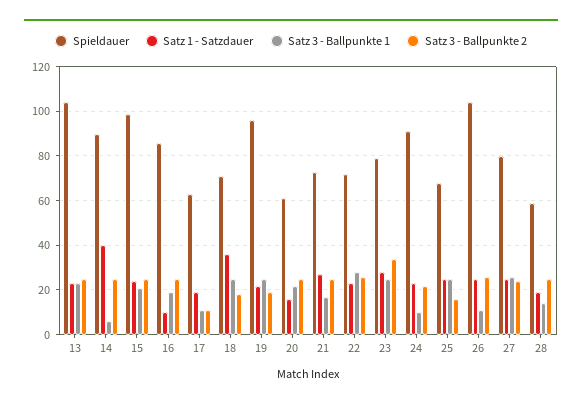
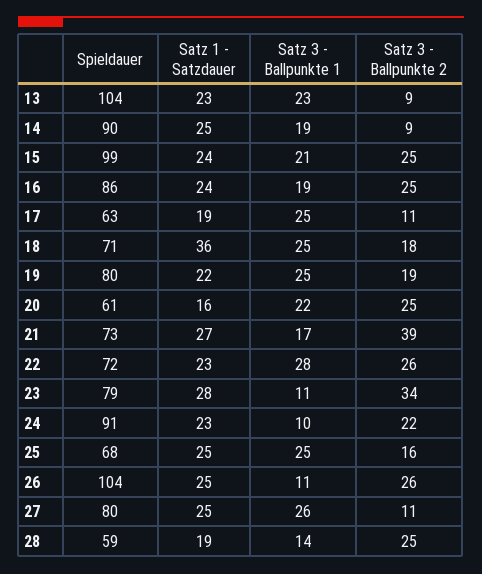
  {
    "Spieldauer": {
      "13": 104,
      "14": 90,
      "15": 99,
      "16": 86,
      "17": 63,
      "18": 71,
-     "19": 95,
+     "19": 80,
      "20": 61,
      "21": 73,
      "22": 72,
      "23": 79,
      "24": 91,
      "25": 68,
      "26": 104,
      "27": 80,
      "28": 59
    },
    "Satz 1 - Satzdauer": {
      "13": 23,
-     "14": 40,
+     "14": 25,
      "15": 24,
-     "16": 10,
+     "16": 24,
      "17": 19,
      "18": 36,
      "19": 22,
      "20": 16,
      "21": 27,
      "22": 23,
      "23": 28,
      "24": 23,
      "25": 25,
      "26": 25,
      "27": 25,
      "28": 19
    },
    "Satz 3 - Ballpunkte 1": {
      "13": 23,
-     "14": 5,
+     "14": 19,
      "15": 21,
      "16": 19,
-     "17": 10,
+     "17": 25,
      "18": 25,
      "19": 25,
      "20": 22,
      "21": 17,
      "22": 28,
-     "23": 25,
+     "23": 11,
      "24": 10,
      "25": 25,
      "26": 11,
      "27": 26,
      "28": 14
    },
    "Satz 3 - Ballpunkte 2": {
-     "13": 25,
+     "13": 9,
-     "14": 25,
+     "14": 9,
      "15": 25,
      "16": 25,
      "17": 11,
      "18": 18,
      "19": 19,
      "20": 25,
-     "21": 25,
+     "21": 39,
      "22": 26,
      "23": 34,
      "24": 22,
      "25": 16,
      "26": 26,
-     "27": 25,
+     "27": 11,
      "28": 25
    }
  }

